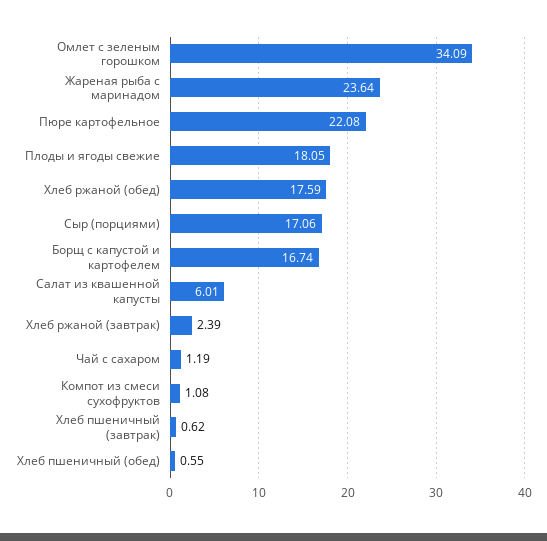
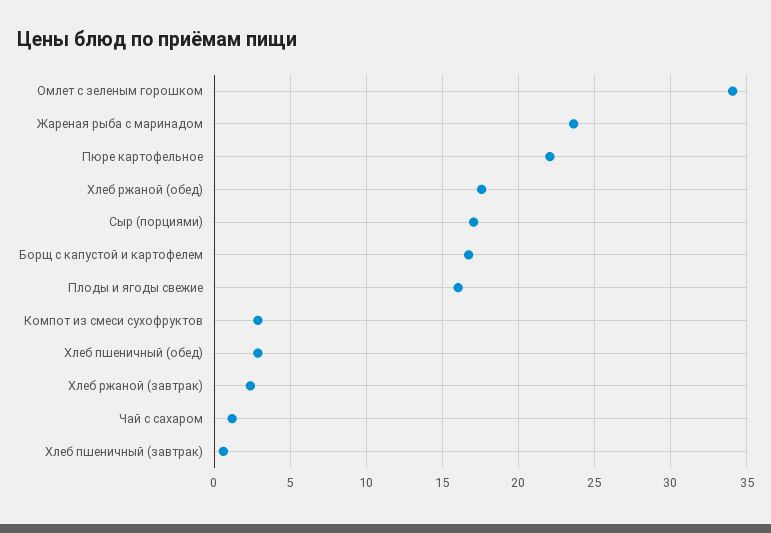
  {
    "Омлет с зеленым горошком": 34.09,
    "Жареная рыба с маринадом": 23.64,
    "Пюре картофельное": 22.08,
-   "Плоды и ягоды свежие": 18.05,
+   "Плоды и ягоды свежие": 16,
    "Хлеб ржаной (обед)": 17.59,
    "Сыр (порциями)": 17.06,
    "Борщ с капустой и картофелем": 16.74,
-   "Салат из квашенной капусты": 6.01,
    "Хлеб ржаной (завтрак)": 2.39,
    "Чай с сахаром": 1.19,
-   "Компот из смеси сухофруктов": 1.08,
+   "Компот из смеси сухофруктов": 3,
    "Хлеб пшеничный (завтрак)": 0.62,
-   "Хлеб пшеничный (обед)": 0.55
+   "Хлеб пшеничный (обед)": 3
  }

